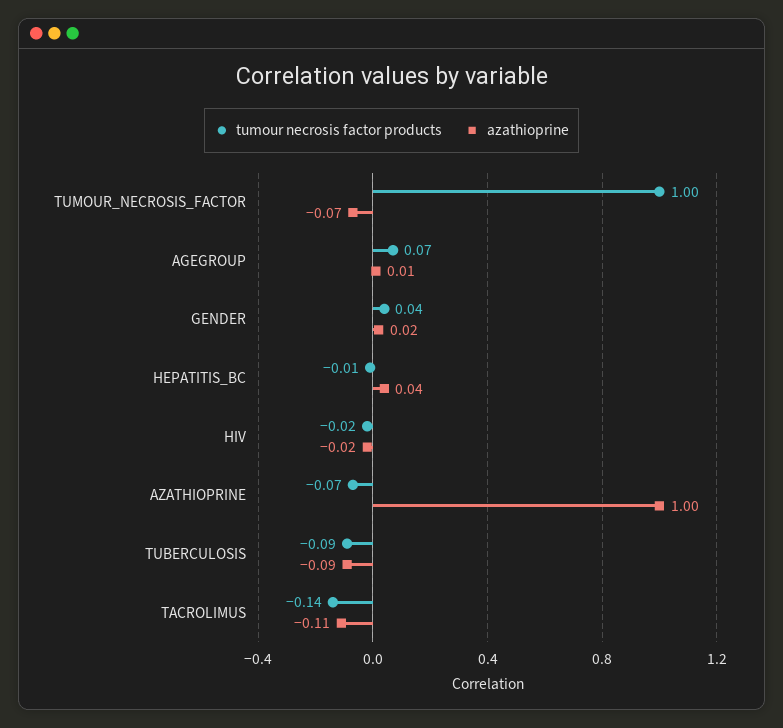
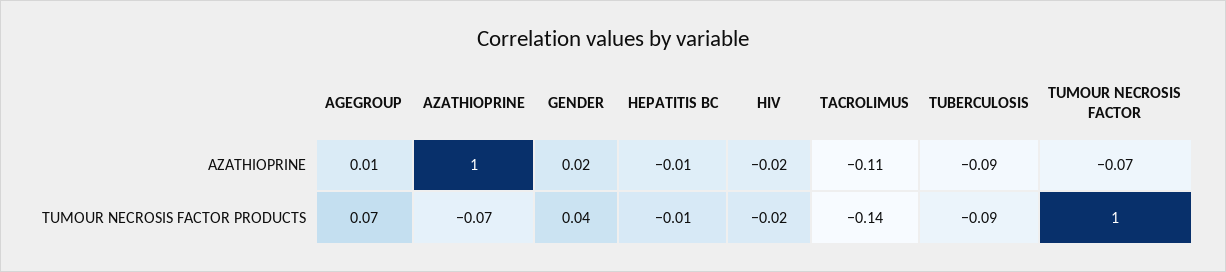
  {
    "tumour necrosis factor products": {
      "TUMOUR_NECROSIS_FACTOR": 1,
      "AGEGROUP": 0.07,
      "GENDER": 0.04,
      "HEPATITIS_BC": -0.01,
      "HIV": -0.02,
      "AZATHIOPRINE": -0.07,
      "TUBERCULOSIS": -0.09,
      "TACROLIMUS": -0.14
    },
    "azathioprine": {
      "TUMOUR_NECROSIS_FACTOR": -0.07,
      "AGEGROUP": 0.01,
      "GENDER": 0.02,
-     "HEPATITIS_BC": 0.04,
+     "HEPATITIS_BC": -0.01,
      "HIV": -0.02,
      "AZATHIOPRINE": 1,
      "TUBERCULOSIS": -0.09,
      "TACROLIMUS": -0.11
    }
  }

